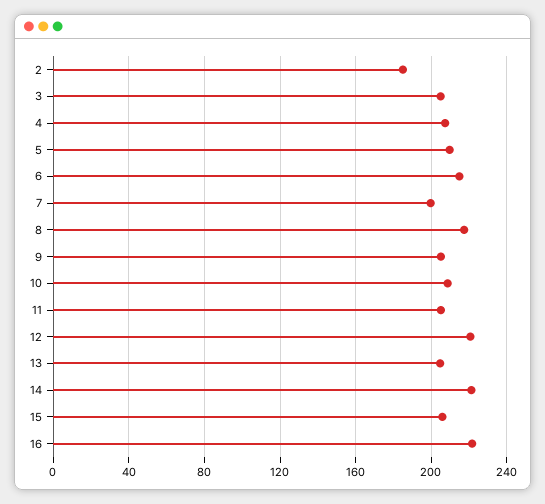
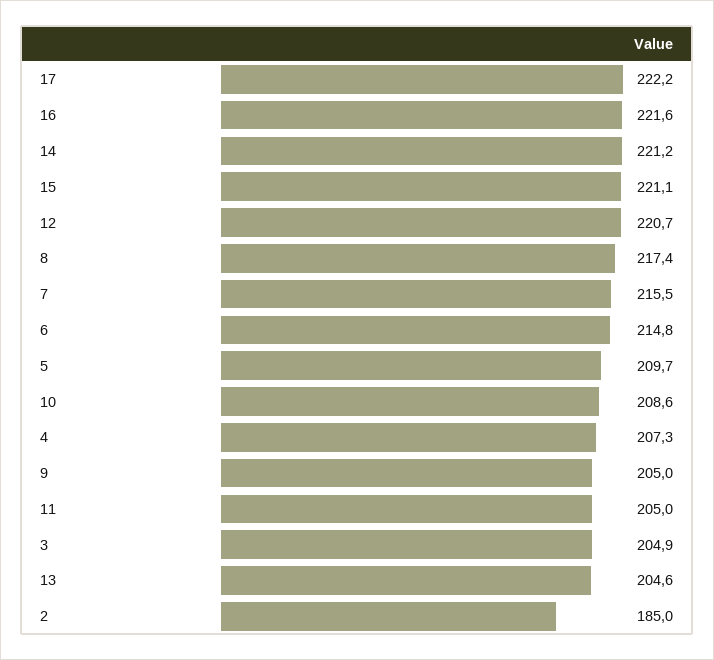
  {
    "2": 185,
    "3": 204.9,
    "4": 207.3,
    "5": 209.7,
    "6": 214.8,
-   "7": 200,
+   "7": 215.5,
    "8": 217.4,
    "9": 205,
    "10": 208.6,
    "11": 205,
    "12": 220.7,
    "13": 204.6,
    "14": 221.2,
-   "15": 205,
+   "15": 221.1,
-   "16": 221.6
+   "16": 221.6,
+   "17": 222.2
  }

